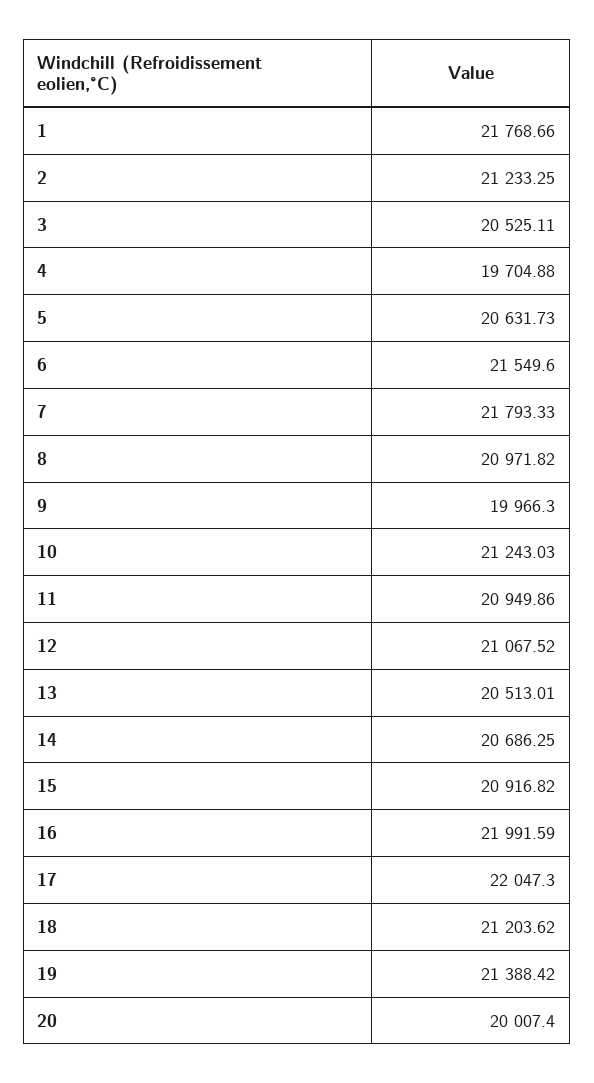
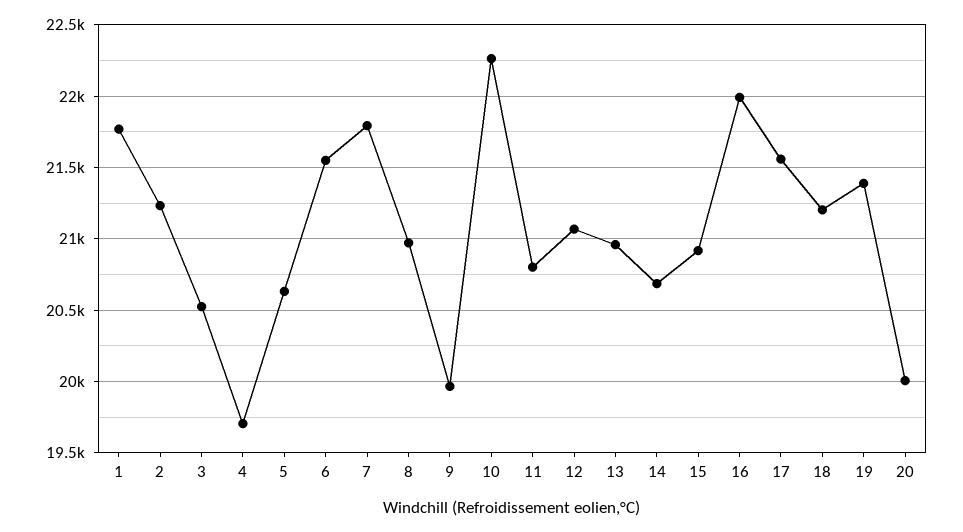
  {
    "1": 21768.66,
    "2": 21233.25,
    "3": 20525.11,
    "4": 19704.88,
    "5": 20631.73,
    "6": 21549.6,
    "7": 21793.33,
    "8": 20971.82,
    "9": 19966.3,
-   "10": 21243.03,
+   "10": 22250,
-   "11": 20949.86,
+   "11": 20800,
    "12": 21067.52,
-   "13": 20513.01,
+   "13": 20950,
    "14": 20686.25,
    "15": 20916.82,
    "16": 21991.59,
-   "17": 22047.3,
+   "17": 21550,
    "18": 21203.62,
    "19": 21388.42,
    "20": 20007.4
  }

